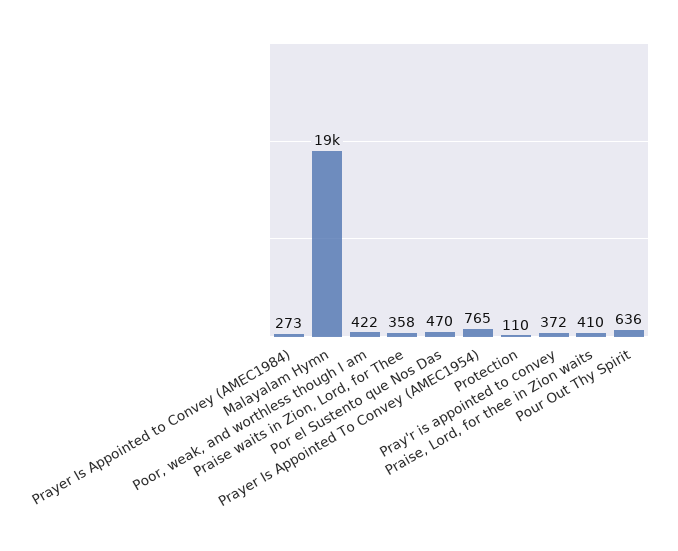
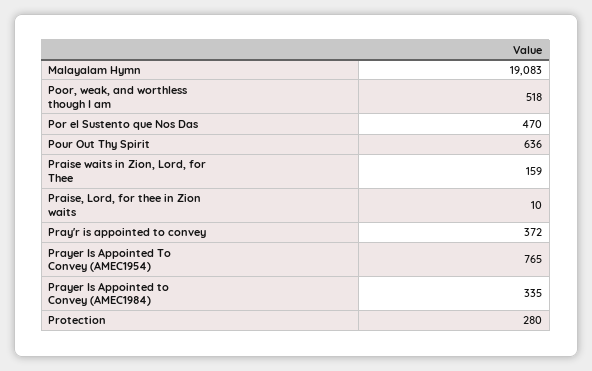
  {
-   "Prayer Is Appointed to Convey (AMEC1984)": 273,
+   "Prayer Is Appointed to Convey (AMEC1984)": 335,
    "Malayalam Hymn": 19083,
-   "Poor, weak, and worthless though I am": 422,
+   "Poor, weak, and worthless though I am": 518,
-   "Praise waits in Zion, Lord, for Thee": 358,
+   "Praise waits in Zion, Lord, for Thee": 159,
    "Por el Sustento que Nos Das": 470,
    "Prayer Is Appointed To Convey (AMEC1954)": 765,
-   "Protection": 110,
+   "Protection": 280,
    "Pray'r is appointed to convey": 372,
-   "Praise, Lord, for thee in Zion waits": 410,
+   "Praise, Lord, for thee in Zion waits": 10,
    "Pour Out Thy Spirit": 636
  }

